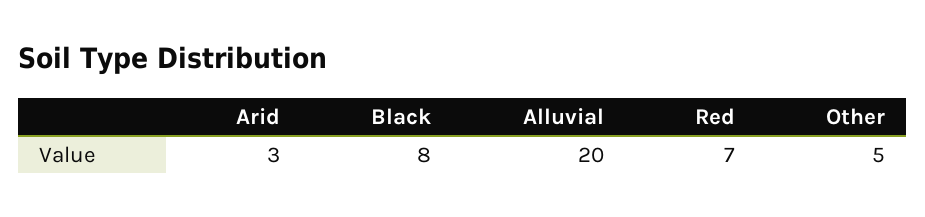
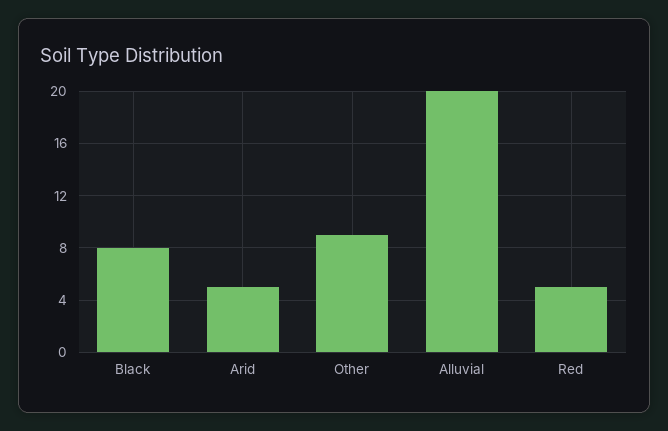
  {
-   "Arid": 3,
+   "Arid": 5,
    "Black": 8,
    "Alluvial": 20,
-   "Red": 7,
+   "Red": 5,
-   "Other": 5
+   "Other": 9
  }

